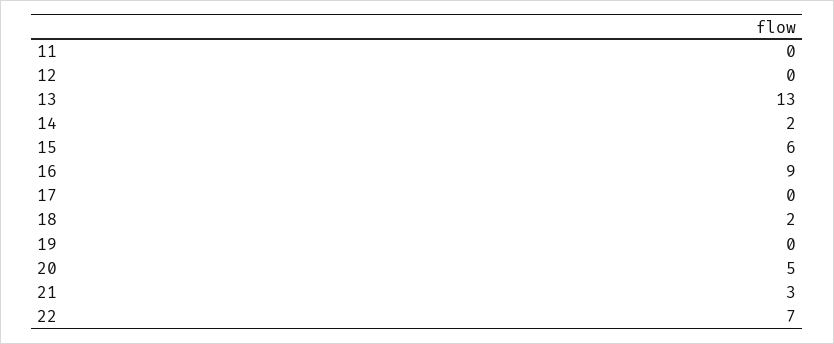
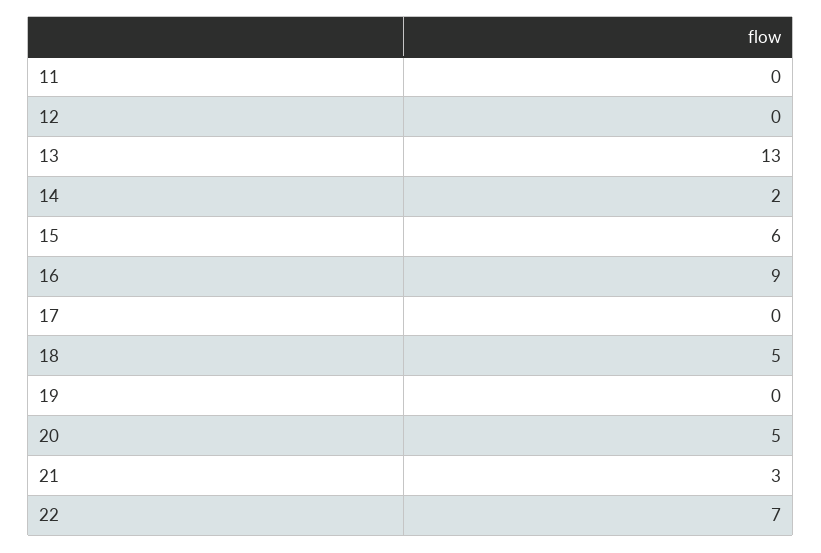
  {
    "11": 0,
    "12": 0,
    "13": 13,
    "14": 2,
    "15": 6,
    "16": 9,
    "17": 0,
-   "18": 2,
+   "18": 5,
    "19": 0,
    "20": 5,
    "21": 3,
    "22": 7
  }

